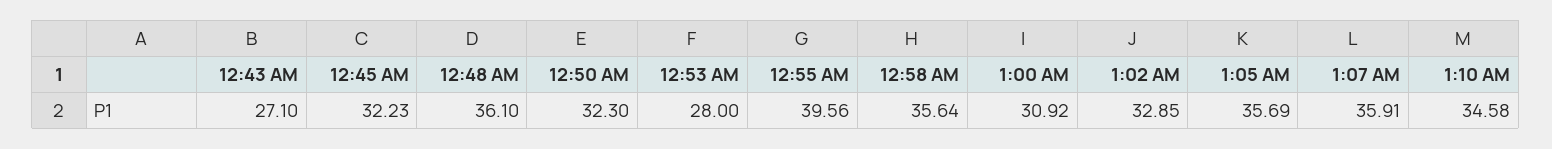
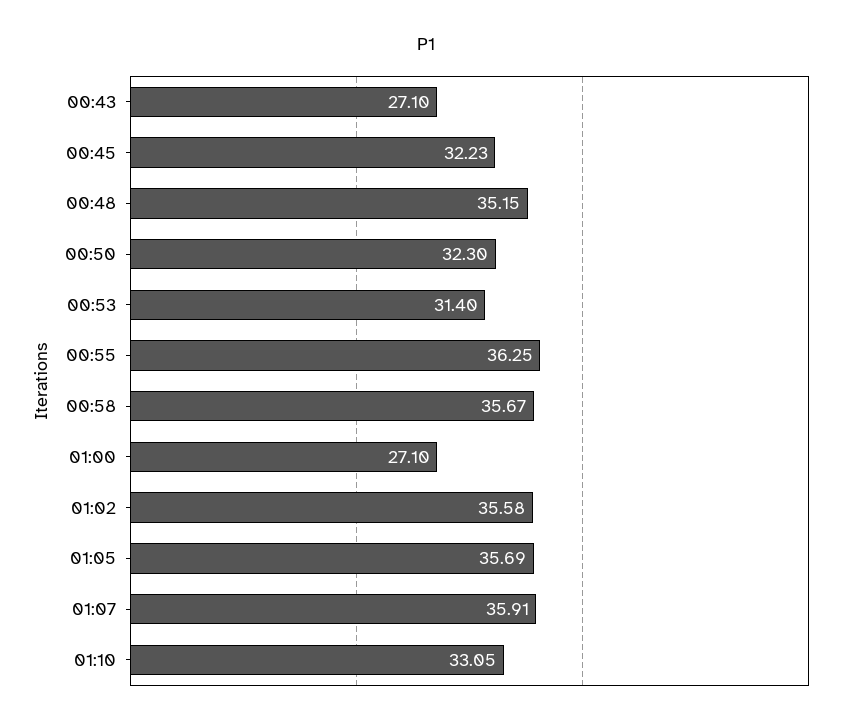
  {
    "12:43 AM": 27.1,
    "12:45 AM": 32.23,
-   "12:48 AM": 36.1,
+   "12:48 AM": 35.15,
    "12:50 AM": 32.3,
-   "12:53 AM": 28,
+   "12:53 AM": 31.4,
-   "12:55 AM": 39.56,
+   "12:55 AM": 36.25,
-   "12:58 AM": 35.64,
+   "12:58 AM": 35.67,
-   "1:00 AM": 30.92,
+   "1:00 AM": 27.1,
-   "1:02 AM": 32.85,
+   "1:02 AM": 35.58,
    "1:05 AM": 35.69,
    "1:07 AM": 35.91,
-   "1:10 AM": 34.58
+   "1:10 AM": 33.05
  }

